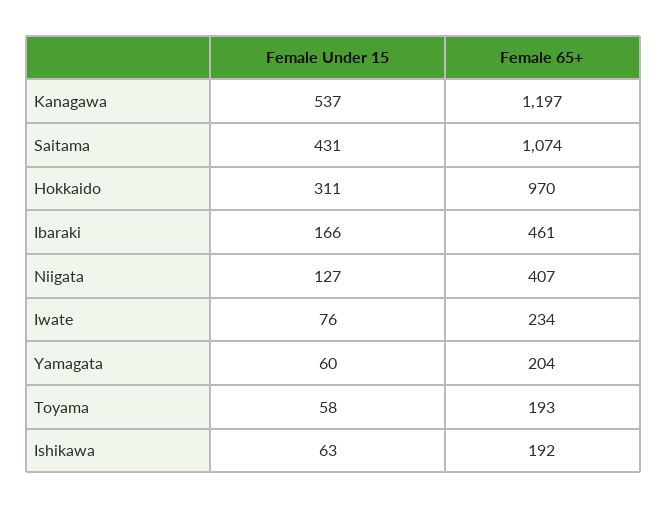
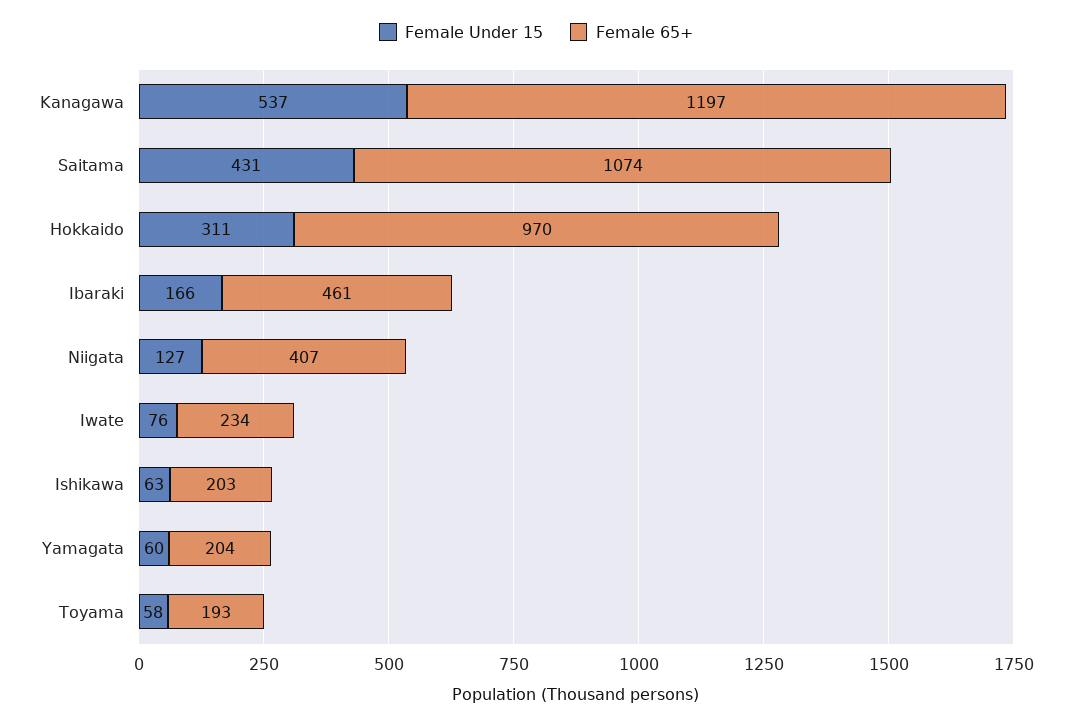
  {
    "Female Under 15": {
      "Kanagawa": 537,
      "Saitama": 431,
      "Hokkaido": 311,
      "Ibaraki": 166,
      "Niigata": 127,
      "Iwate": 76,
      "Yamagata": 60,
      "Toyama": 58,
      "Ishikawa": 63
    },
    "Female 65+": {
      "Kanagawa": 1197,
      "Saitama": 1074,
      "Hokkaido": 970,
      "Ibaraki": 461,
      "Niigata": 407,
      "Iwate": 234,
      "Yamagata": 204,
      "Toyama": 193,
-     "Ishikawa": 192
+     "Ishikawa": 203
    }
  }

